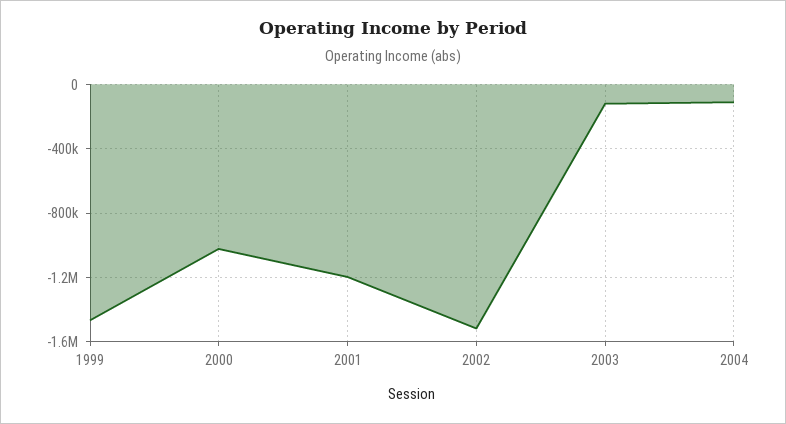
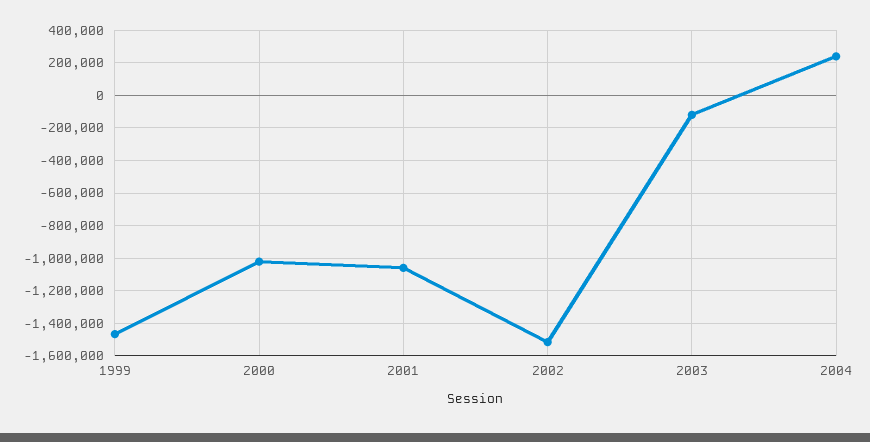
  {
    "1999": -1450000,
    "2000": -1000000,
-   "2001": -1200000,
+   "2001": -1050000,
    "2002": -1500000,
    "2003": -100000,
-   "2004": -100000
+   "2004": 250000
  }

